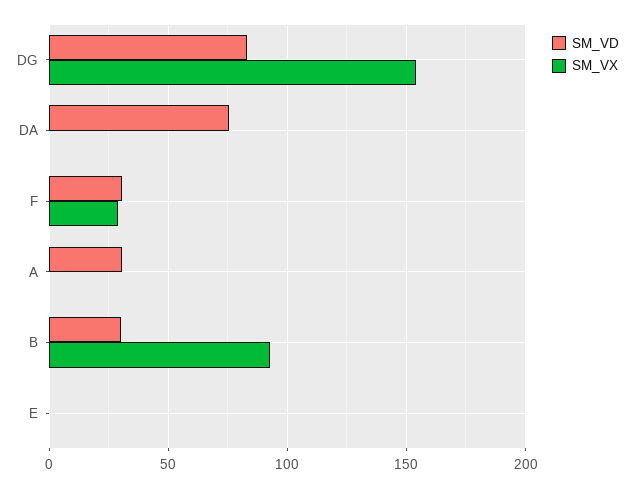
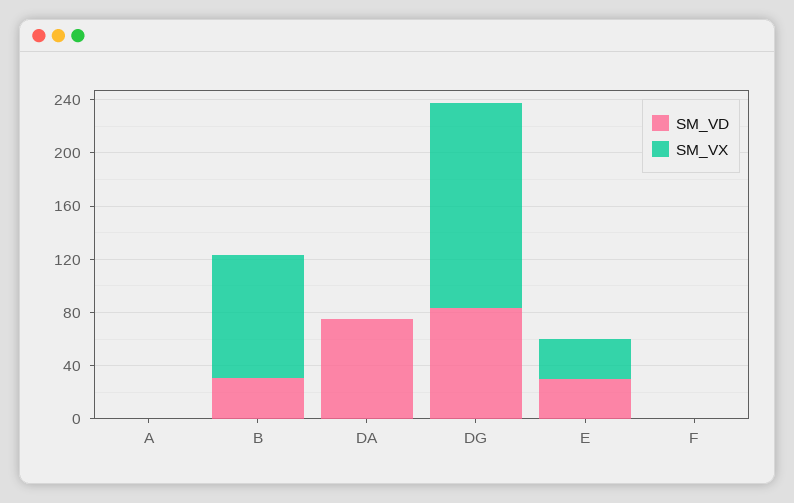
  {
    "SM_VD": {
      "DG": 85,
      "DA": 75,
-     "F": 30,
+     "F": 0,
-     "A": 30,
+     "A": 0,
      "B": 30,
-     "E": 0
+     "E": 30
    },
    "SM_VX": {
      "DG": 155,
      "DA": 0,
-     "F": 30,
+     "F": 0,
      "A": 0,
      "B": 95,
-     "E": 0
+     "E": 30
    }
  }

